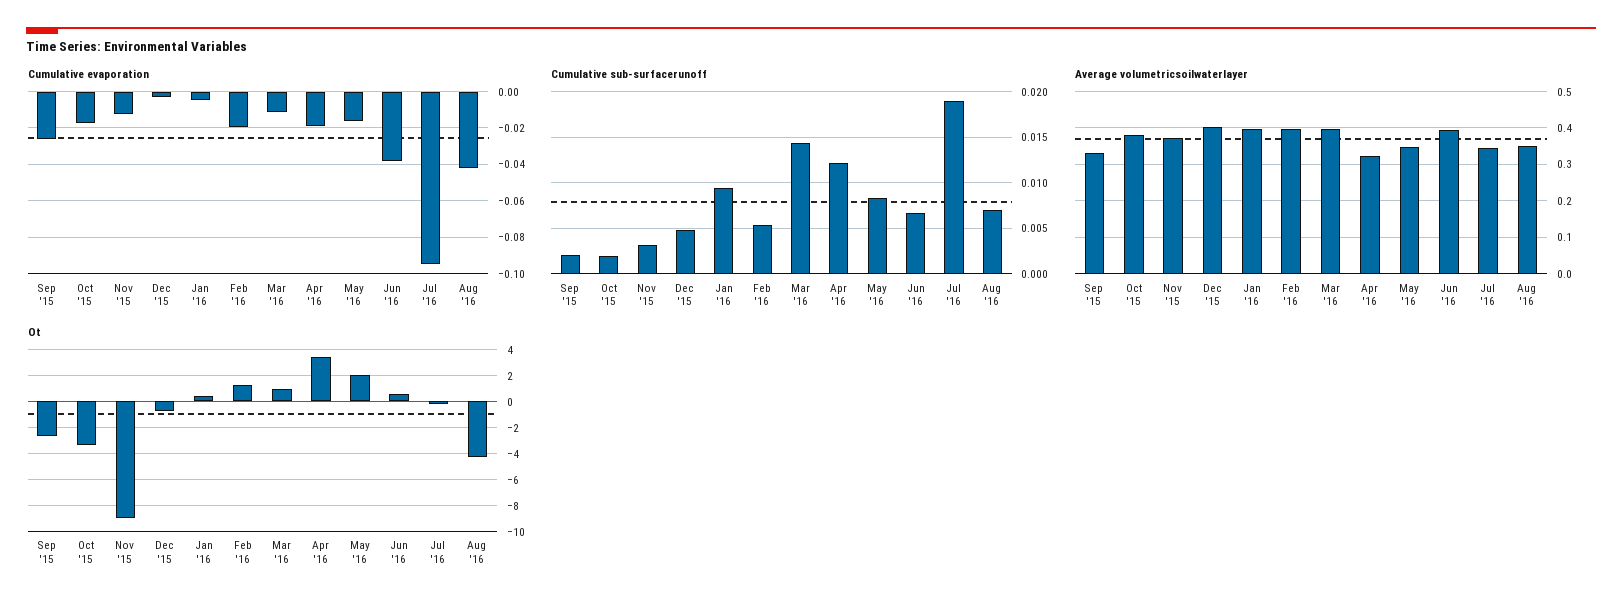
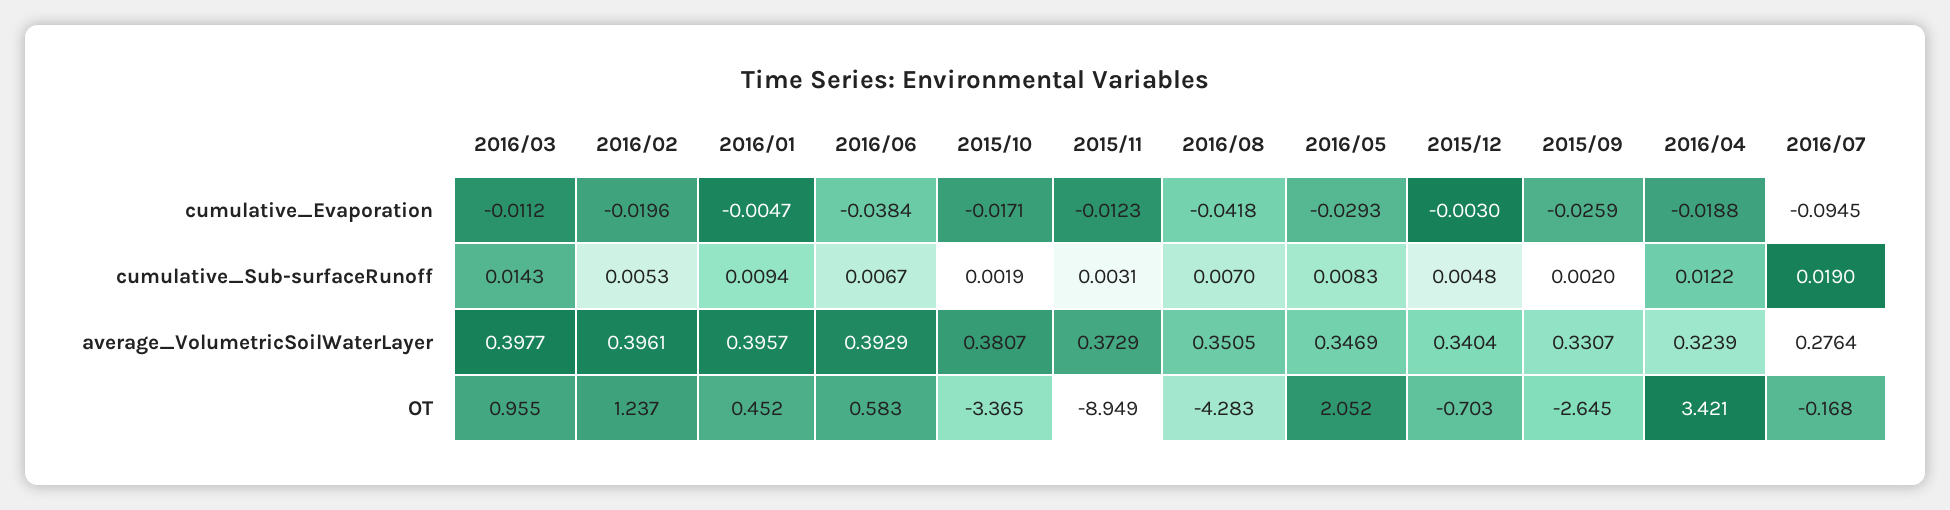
  {
    "Cumulative evaporation": {
      "Sep '15": -0.0259,
      "Oct '15": -0.0171,
      "Nov '15": -0.0123,
      "Dec '15": -0.003,
      "Jan '16": -0.0047,
      "Feb '16": -0.0196,
      "Mar '16": -0.0112,
      "Apr '16": -0.0188,
-     "May '16": -0.015,
+     "May '16": -0.0293,
      "Jun '16": -0.0384,
      "Jul '16": -0.0945,
      "Aug '16": -0.0418
    },
    "Cumulative sub-surfacerunoff": {
      "Sep '15": 0.002,
      "Oct '15": 0.0019,
      "Nov '15": 0.0031,
      "Dec '15": 0.0048,
      "Jan '16": 0.0094,
      "Feb '16": 0.0053,
      "Mar '16": 0.0143,
      "Apr '16": 0.0122,
      "May '16": 0.0083,
      "Jun '16": 0.0067,
      "Jul '16": 0.019,
      "Aug '16": 0.007
    },
    "Average volumetricsoilwaterlayer": {
      "Sep '15": 0.3307,
      "Oct '15": 0.3807,
      "Nov '15": 0.3729,
-     "Dec '15": 0.4,
+     "Dec '15": 0.3404,
      "Jan '16": 0.3957,
      "Feb '16": 0.3961,
      "Mar '16": 0.3977,
      "Apr '16": 0.3239,
      "May '16": 0.3469,
      "Jun '16": 0.3929,
-     "Jul '16": 0.34,
+     "Jul '16": 0.2764,
      "Aug '16": 0.3505
    },
    "Ot": {
      "Sep '15": -2.645,
      "Oct '15": -3.365,
      "Nov '15": -8.949,
      "Dec '15": -0.703,
      "Jan '16": 0.452,
      "Feb '16": 1.237,
      "Mar '16": 0.955,
      "Apr '16": 3.421,
      "May '16": 2.052,
      "Jun '16": 0.583,
      "Jul '16": -0.168,
      "Aug '16": -4.283
    }
  }

